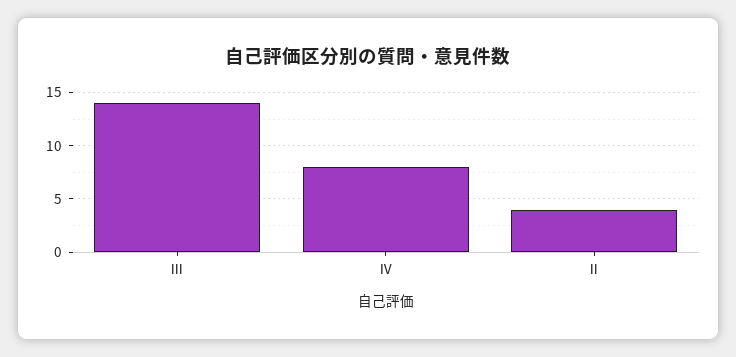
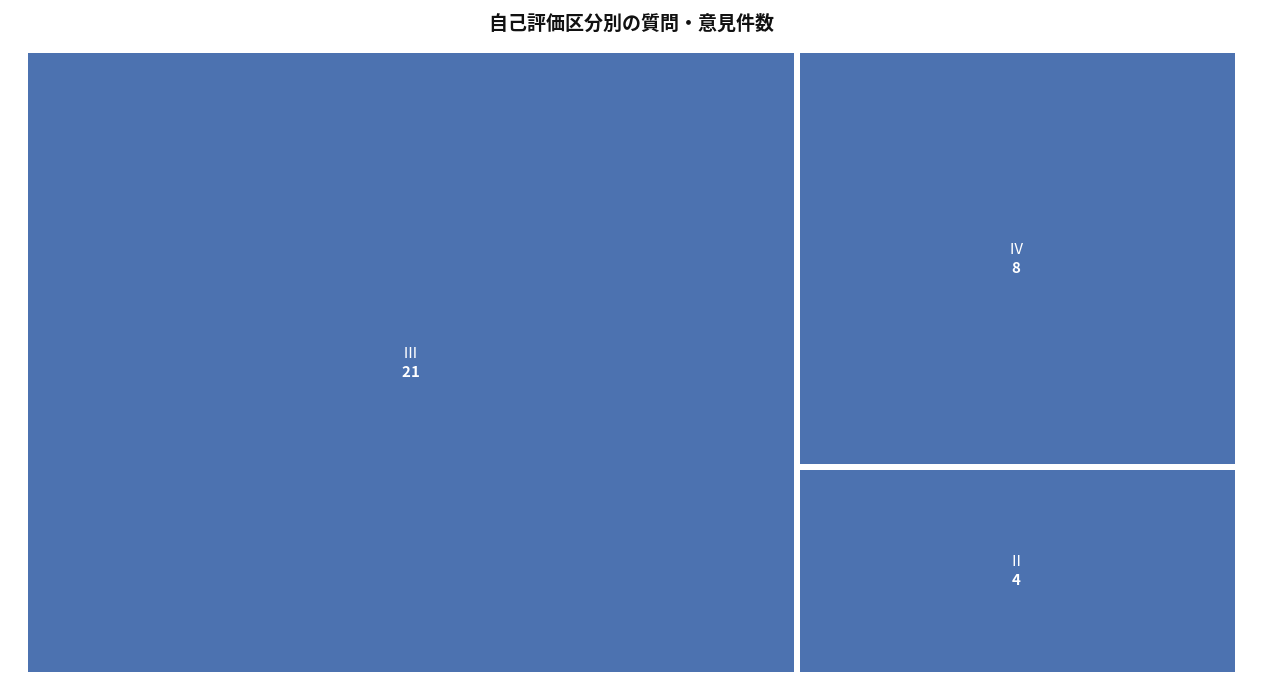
  {
-   "Ⅲ": 14,
+   "Ⅲ": 21,
    "Ⅳ": 8,
    "Ⅱ": 4
  }

